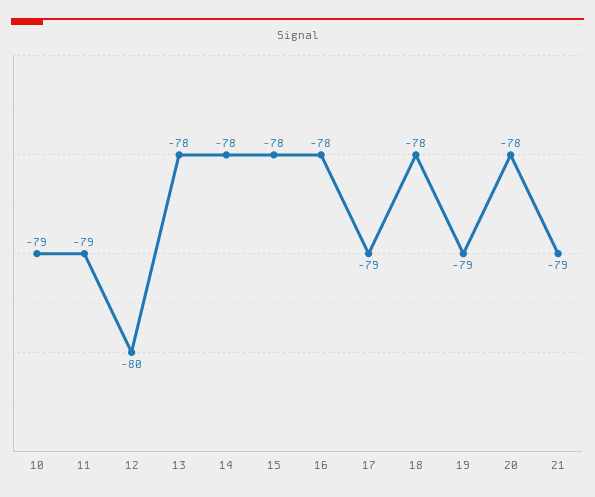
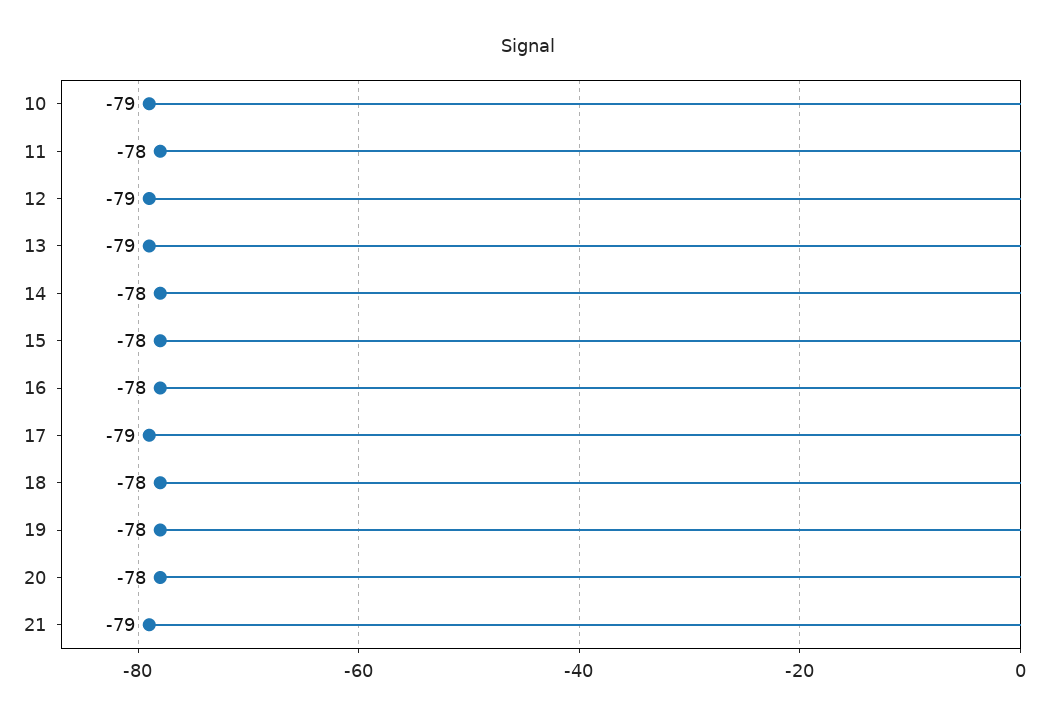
  {
    "10": -79,
-   "11": -79,
+   "11": -78,
-   "12": -80,
+   "12": -79,
-   "13": -78,
+   "13": -79,
    "14": -78,
    "15": -78,
    "16": -78,
    "17": -79,
    "18": -78,
-   "19": -79,
+   "19": -78,
    "20": -78,
    "21": -79
  }

